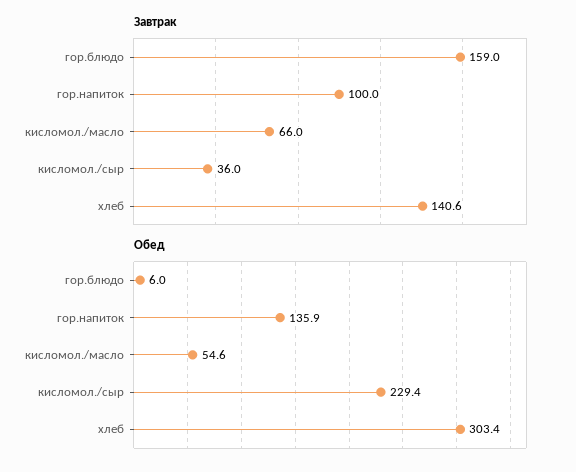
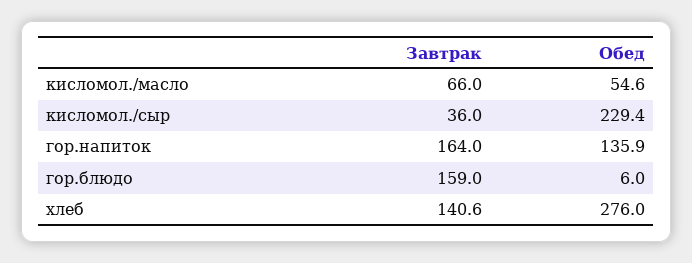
  {
    "Завтрак": {
      "гор.блюдо": 159,
-     "гор.напиток": 100,
+     "гор.напиток": 164,
      "кисломол./масло": 66,
      "кисломол./сыр": 36,
      "хлеб": 140.6
    },
    "Обед": {
      "гор.блюдо": 6,
      "гор.напиток": 135.9,
      "кисломол./масло": 54.6,
      "кисломол./сыр": 229.4,
-     "хлеб": 303.4
+     "хлеб": 276
    }
  }

